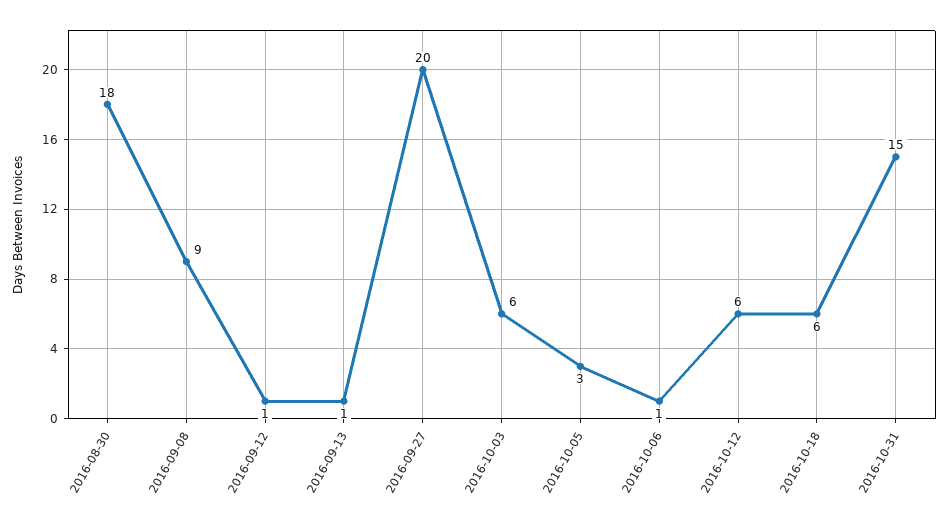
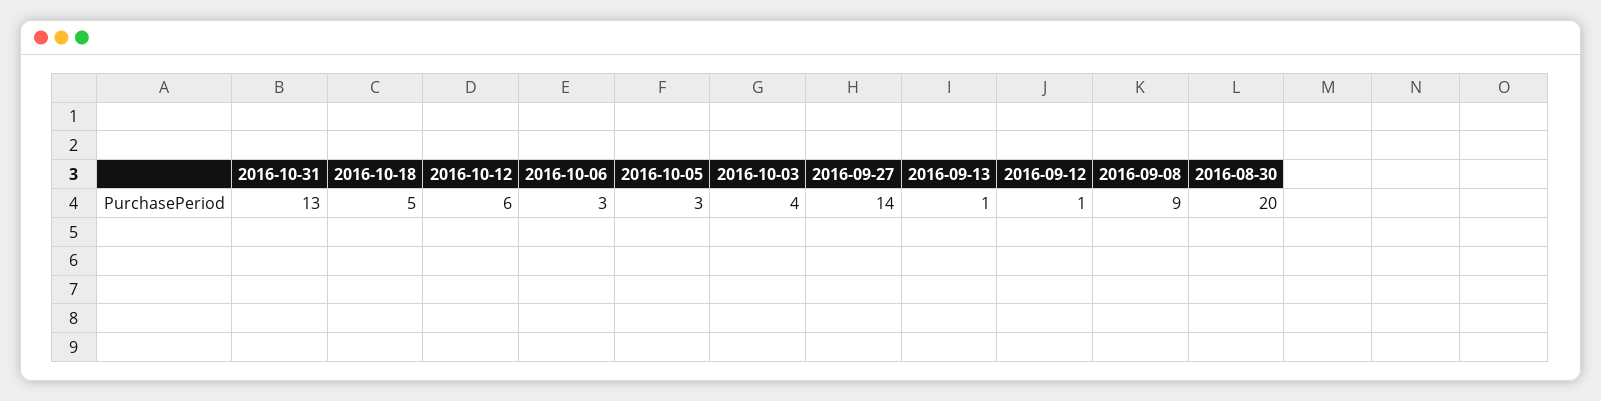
  {
-   "2016-08-30": 18,
+   "2016-08-30": 20,
    "2016-09-08": 9,
    "2016-09-12": 1,
    "2016-09-13": 1,
-   "2016-09-27": 20,
+   "2016-09-27": 14,
-   "2016-10-03": 6,
+   "2016-10-03": 4,
    "2016-10-05": 3,
-   "2016-10-06": 1,
+   "2016-10-06": 3,
    "2016-10-12": 6,
-   "2016-10-18": 6,
+   "2016-10-18": 5,
-   "2016-10-31": 15
+   "2016-10-31": 13
  }

